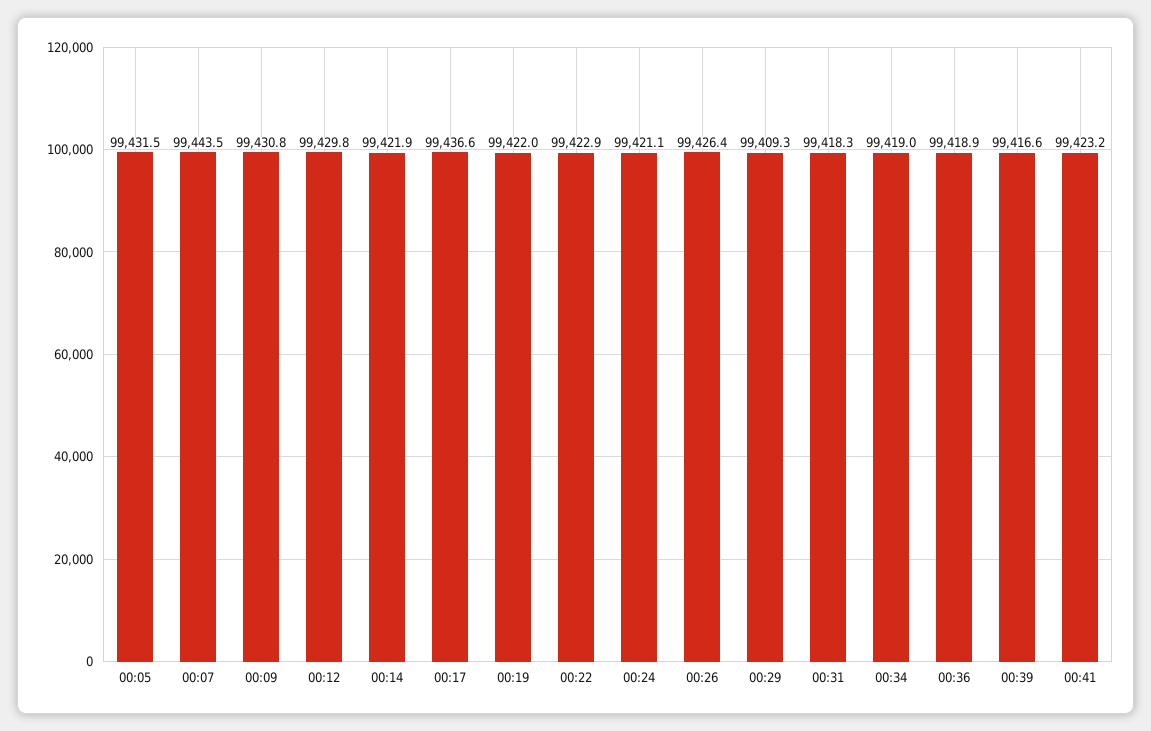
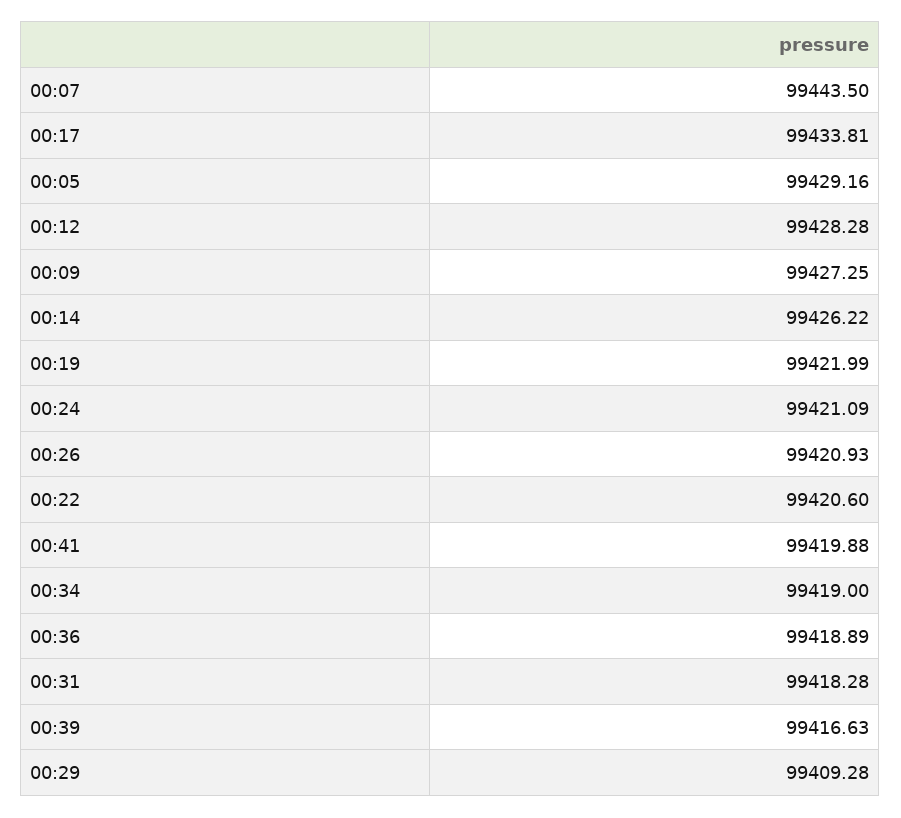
  {
-   "00:05": 99431.5,
+   "00:05": 99429.16,
    "00:07": 99443.5,
-   "00:09": 99430.8,
+   "00:09": 99427.25,
-   "00:12": 99429.8,
+   "00:12": 99428.28,
-   "00:14": 99421.9,
+   "00:14": 99426.22,
-   "00:17": 99436.6,
+   "00:17": 99433.81,
    "00:19": 99421.99,
-   "00:22": 99422.9,
+   "00:22": 99420.6,
    "00:24": 99421.09,
-   "00:26": 99426.4,
+   "00:26": 99420.93,
    "00:29": 99409.28,
    "00:31": 99418.28,
    "00:34": 99419,
    "00:36": 99418.89,
    "00:39": 99416.63,
-   "00:41": 99423.2
+   "00:41": 99419.88
  }

